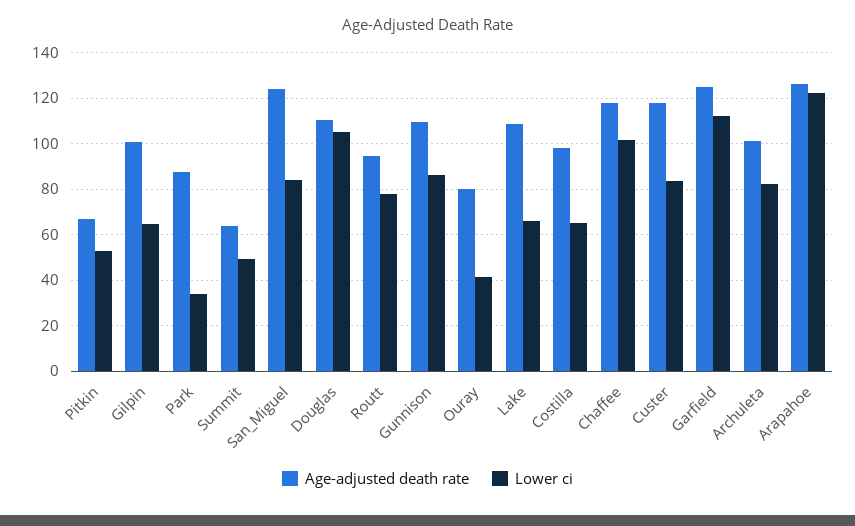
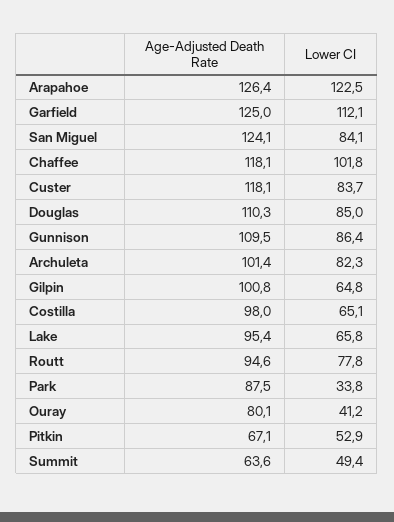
  {
    "Age-adjusted death rate": {
      "Pitkin": 67.1,
      "Gilpin": 100.8,
      "Park": 87.5,
      "Summit": 63.6,
      "San_Miguel": 124.1,
      "Douglas": 110.3,
      "Routt": 94.6,
      "Gunnison": 109.5,
      "Ouray": 80.1,
-     "Lake": 110,
+     "Lake": 95.4,
      "Costilla": 98,
      "Chaffee": 118.1,
      "Custer": 118.1,
      "Garfield": 125,
      "Archuleta": 101.4,
      "Arapahoe": 126.4
    },
    "Lower ci": {
      "Pitkin": 52.9,
      "Gilpin": 64.8,
      "Park": 33.8,
      "Summit": 49.4,
      "San_Miguel": 84.1,
-     "Douglas": 105,
+     "Douglas": 85,
      "Routt": 77.8,
      "Gunnison": 86.4,
      "Ouray": 41.2,
      "Lake": 65.8,
      "Costilla": 65.1,
      "Chaffee": 101.8,
      "Custer": 83.7,
      "Garfield": 112.1,
      "Archuleta": 82.3,
      "Arapahoe": 122.5
    }
  }

